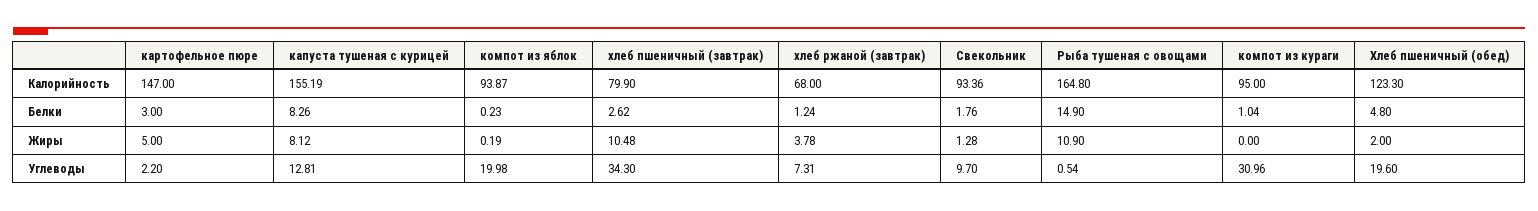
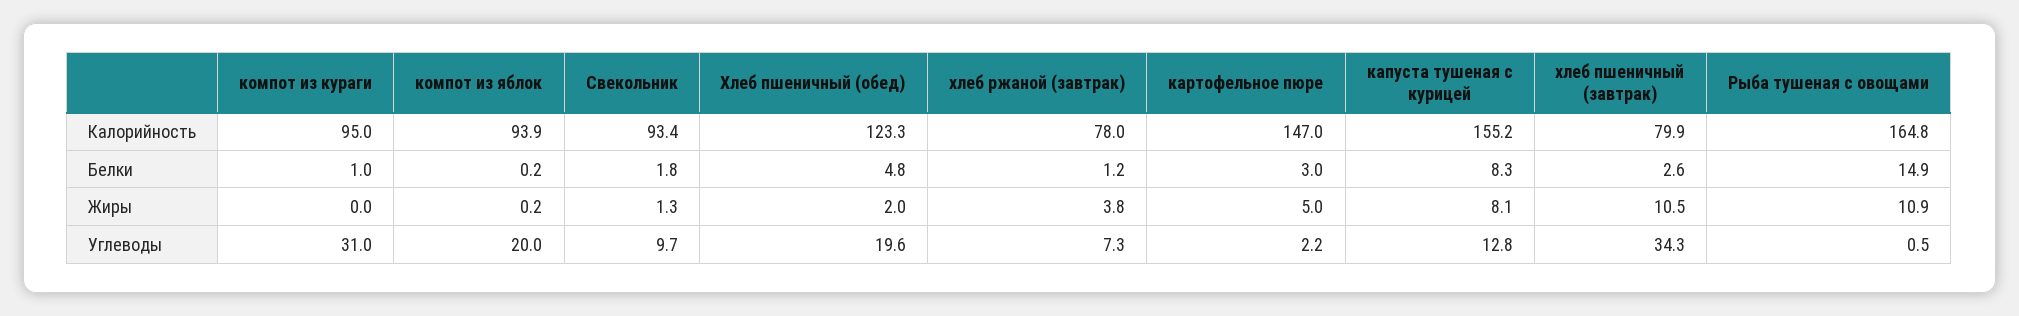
  {
    "картофельное пюре": {
      "Калорийность": 147,
      "Белки": 3,
      "Жиры": 5,
      "Углеводы": 2.2
    },
    "капуста тушеная с курицей": {
      "Калорийность": 155.19,
      "Белки": 8.26,
      "Жиры": 8.12,
      "Углеводы": 12.81
    },
    "компот из яблок": {
      "Калорийность": 93.87,
      "Белки": 0.23,
      "Жиры": 0.19,
      "Углеводы": 19.98
    },
    "хлеб пшеничный (завтрак)": {
      "Калорийность": 79.9,
      "Белки": 2.62,
      "Жиры": 10.48,
      "Углеводы": 34.3
    },
    "хлеб ржаной (завтрак)": {
-     "Калорийность": 68,
+     "Калорийность": 78,
      "Белки": 1.24,
      "Жиры": 3.78,
      "Углеводы": 7.31
    },
    "Свекольник": {
      "Калорийность": 93.36,
      "Белки": 1.76,
      "Жиры": 1.28,
      "Углеводы": 9.7
    },
    "Рыба тушеная с овощами": {
      "Калорийность": 164.8,
      "Белки": 14.9,
      "Жиры": 10.9,
      "Углеводы": 0.54
    },
    "компот из кураги": {
      "Калорийность": 95,
      "Белки": 1.04,
      "Жиры": 0,
      "Углеводы": 30.96
    },
    "Хлеб пшеничный (обед)": {
      "Калорийность": 123.3,
      "Белки": 4.8,
      "Жиры": 2,
      "Углеводы": 19.6
    }
  }

